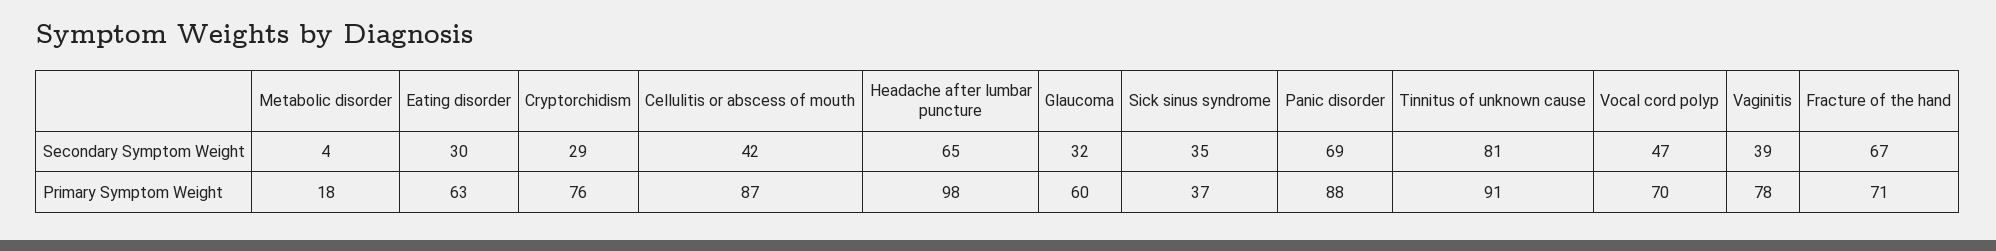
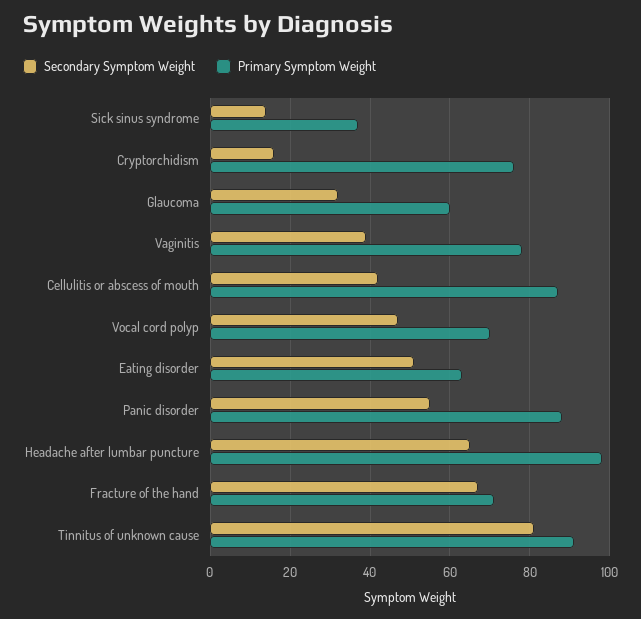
  {
    "Secondary Symptom Weight": {
-     "Metabolic disorder": 4,
-     "Eating disorder": 30,
+     "Eating disorder": 50,
-     "Cryptorchidism": 29,
+     "Cryptorchidism": 15,
      "Cellulitis or abscess of mouth": 42,
      "Headache after lumbar puncture": 65,
      "Glaucoma": 32,
-     "Sick sinus syndrome": 35,
+     "Sick sinus syndrome": 15,
-     "Panic disorder": 69,
+     "Panic disorder": 55,
      "Tinnitus of unknown cause": 81,
      "Vocal cord polyp": 47,
      "Vaginitis": 39,
      "Fracture of the hand": 67
    },
    "Primary Symptom Weight": {
-     "Metabolic disorder": 18,
      "Eating disorder": 63,
      "Cryptorchidism": 76,
      "Cellulitis or abscess of mouth": 87,
      "Headache after lumbar puncture": 98,
      "Glaucoma": 60,
      "Sick sinus syndrome": 37,
      "Panic disorder": 88,
      "Tinnitus of unknown cause": 91,
      "Vocal cord polyp": 70,
      "Vaginitis": 78,
      "Fracture of the hand": 71
    }
  }

